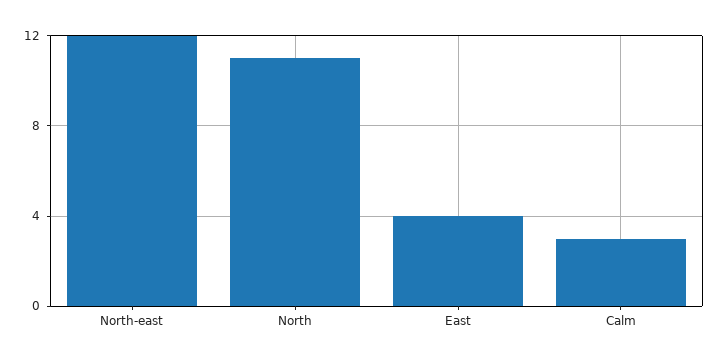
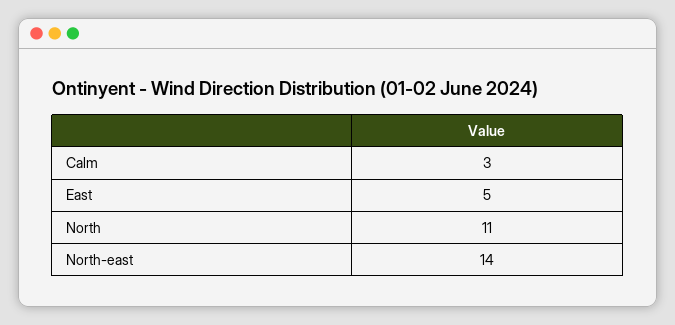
  {
-   "North-east": 12,
+   "North-east": 14,
    "North": 11,
-   "East": 4,
+   "East": 5,
    "Calm": 3
  }

